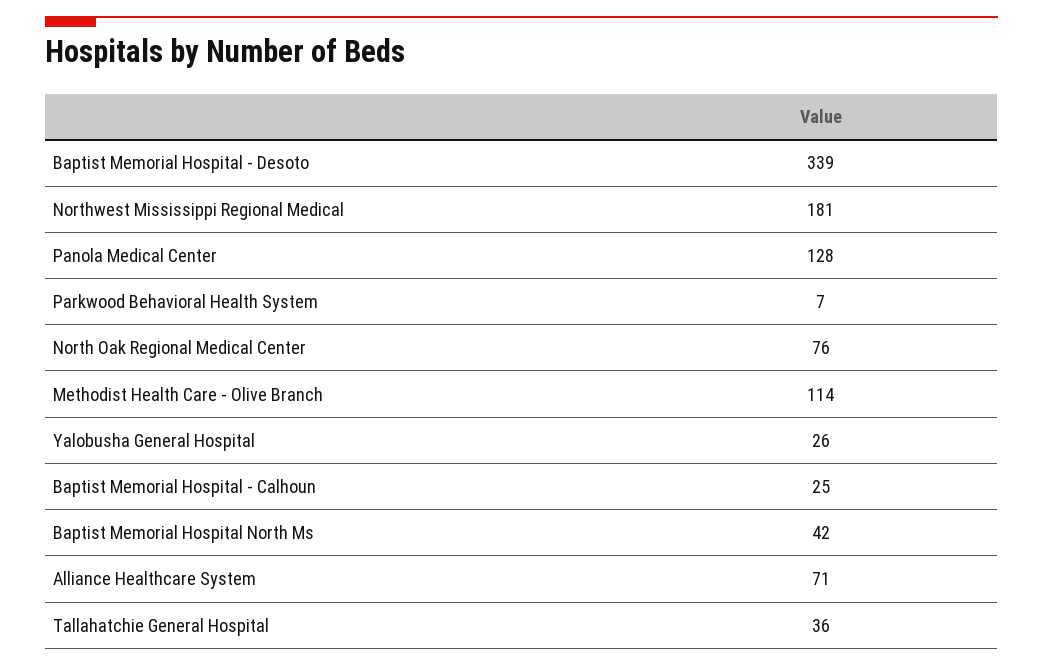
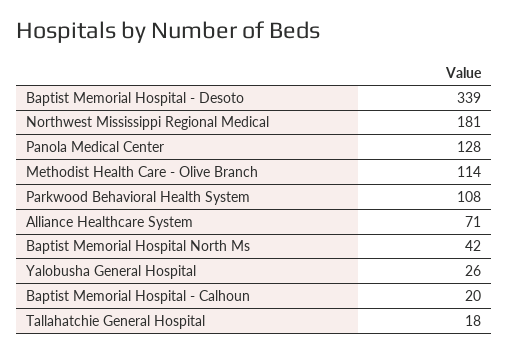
  {
    "Baptist Memorial Hospital - Desoto": 339,
    "Northwest Mississippi Regional Medical": 181,
    "Panola Medical Center": 128,
-   "Parkwood Behavioral Health System": 7,
+   "Parkwood Behavioral Health System": 108,
-   "North Oak Regional Medical Center": 76,
    "Methodist Health Care - Olive Branch": 114,
    "Yalobusha General Hospital": 26,
-   "Baptist Memorial Hospital - Calhoun": 25,
+   "Baptist Memorial Hospital - Calhoun": 20,
    "Baptist Memorial Hospital North Ms": 42,
    "Alliance Healthcare System": 71,
-   "Tallahatchie General Hospital": 36
+   "Tallahatchie General Hospital": 18
  }

